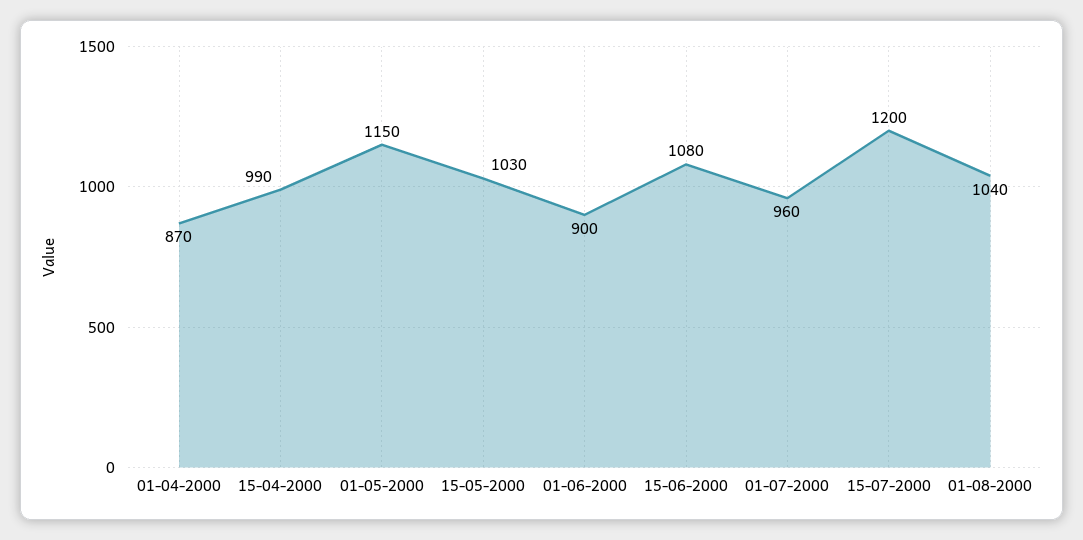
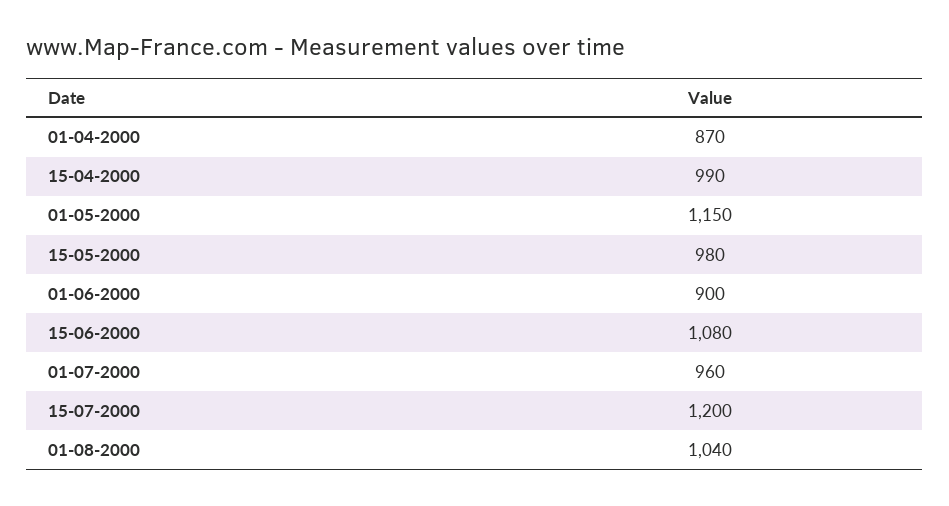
  {
    "01-04-2000": 870,
    "15-04-2000": 990,
    "01-05-2000": 1150,
-   "15-05-2000": 1030,
+   "15-05-2000": 980,
    "01-06-2000": 900,
    "15-06-2000": 1080,
    "01-07-2000": 960,
    "15-07-2000": 1200,
    "01-08-2000": 1040
  }

